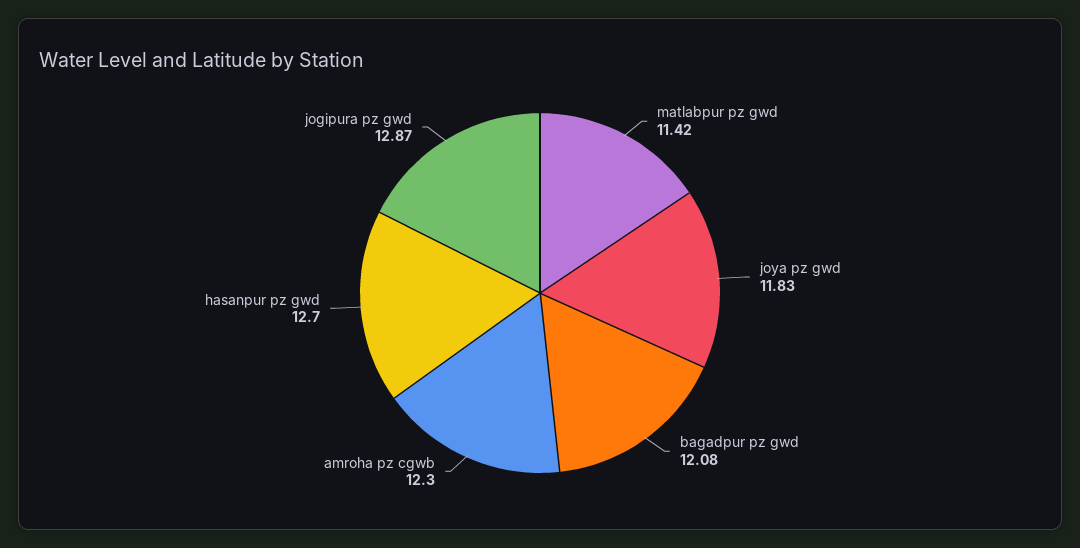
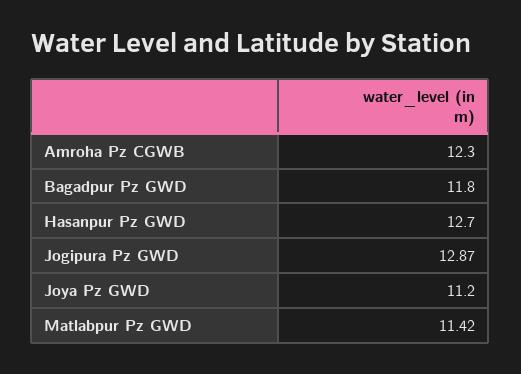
  {
    "matlabpur pz gwd": 11.42,
-   "joya pz gwd": 11.83,
+   "joya pz gwd": 11.2,
-   "bagadpur pz gwd": 12.08,
+   "bagadpur pz gwd": 11.8,
    "amroha pz cgwb": 12.3,
    "hasanpur pz gwd": 12.7,
    "jogipura pz gwd": 12.87
  }

